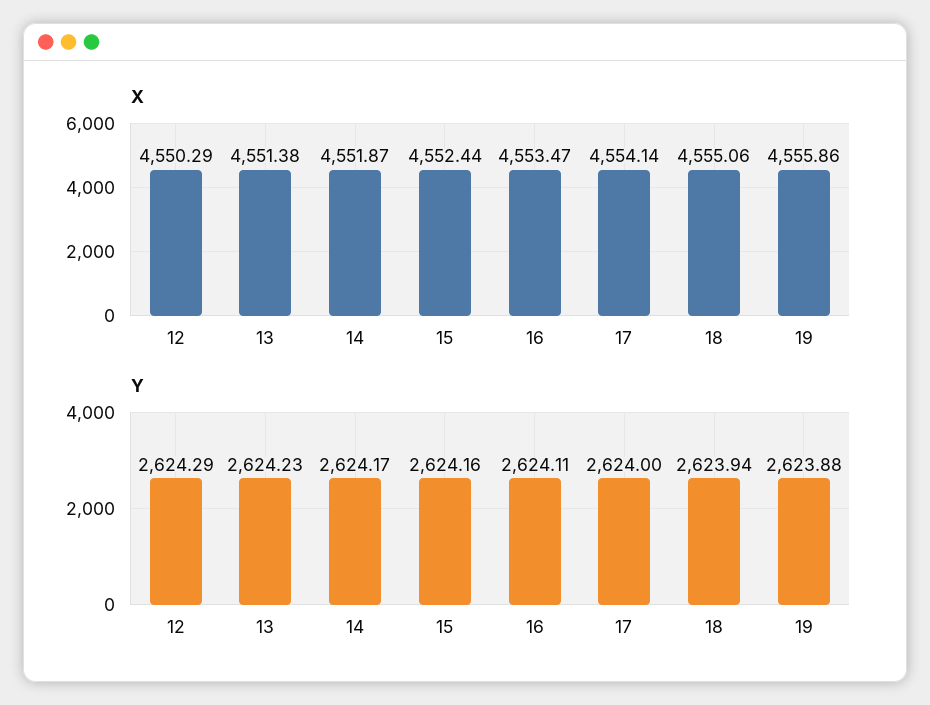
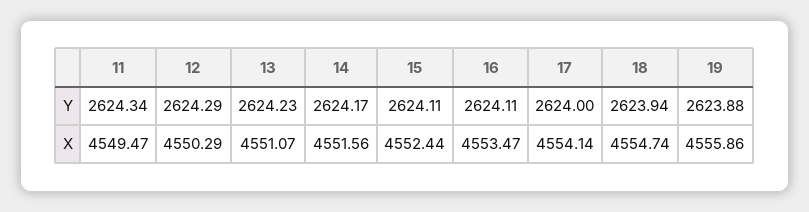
  {
    "X": {
      "12": 4550.29,
-     "13": 4551.38,
+     "13": 4551.07,
-     "14": 4551.87,
+     "14": 4551.56,
      "15": 4552.44,
      "16": 4553.47,
      "17": 4554.14,
-     "18": 4555.06,
+     "18": 4554.74,
-     "19": 4555.86
+     "19": 4555.86,
+     "11": 4549.47
    },
    "Y": {
      "12": 2624.29,
      "13": 2624.23,
      "14": 2624.17,
-     "15": 2624.16,
+     "15": 2624.11,
      "16": 2624.11,
      "17": 2624,
      "18": 2623.94,
-     "19": 2623.88
+     "19": 2623.88,
+     "11": 2624.34
    }
  }

